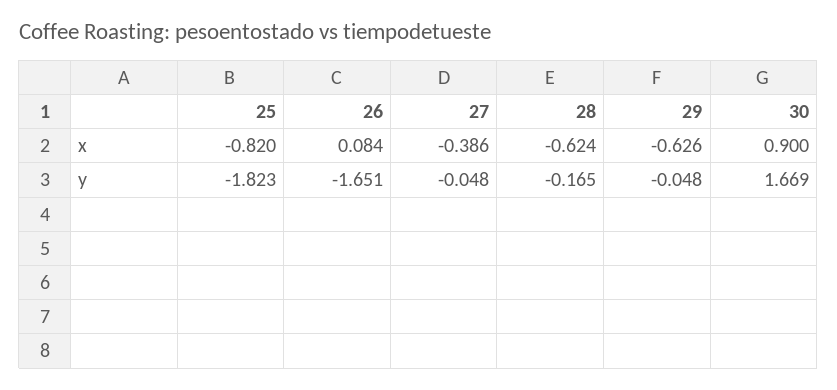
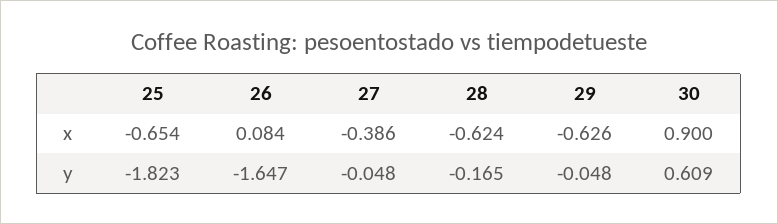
  {
    "25": {
-     "x": -0.82,
+     "x": -0.654,
      "y": -1.823
    },
    "26": {
      "x": 0.084,
-     "y": -1.651
+     "y": -1.647
    },
    "27": {
      "x": -0.386,
      "y": -0.048
    },
    "28": {
      "x": -0.624,
      "y": -0.165
    },
    "29": {
      "x": -0.626,
      "y": -0.048
    },
    "30": {
      "x": 0.9,
-     "y": 1.669
+     "y": 0.609
    }
  }

